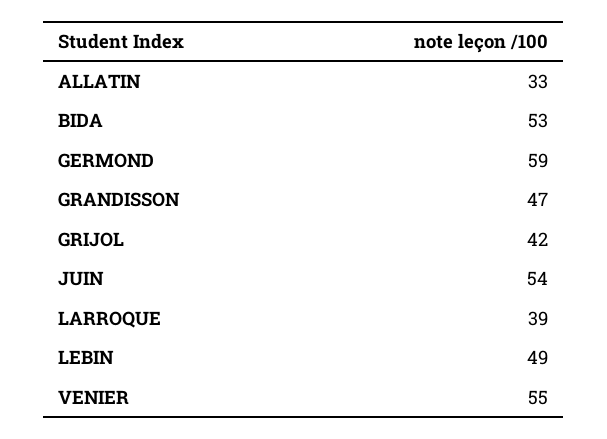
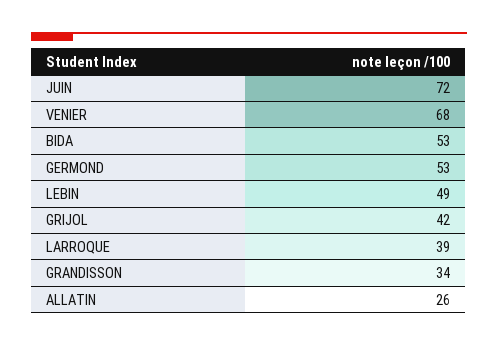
  {
-   "ALLATIN": 33,
+   "ALLATIN": 26,
    "BIDA": 53,
-   "GERMOND": 59,
+   "GERMOND": 53,
-   "GRANDISSON": 47,
+   "GRANDISSON": 34,
    "GRIJOL": 42,
-   "JUIN": 54,
+   "JUIN": 72,
    "LARROQUE": 39,
    "LEBIN": 49,
-   "VENIER": 55
+   "VENIER": 68
  }

